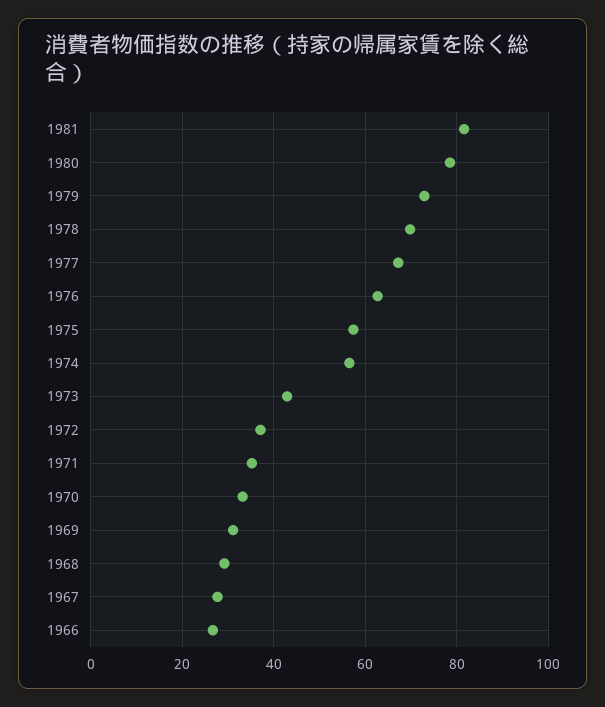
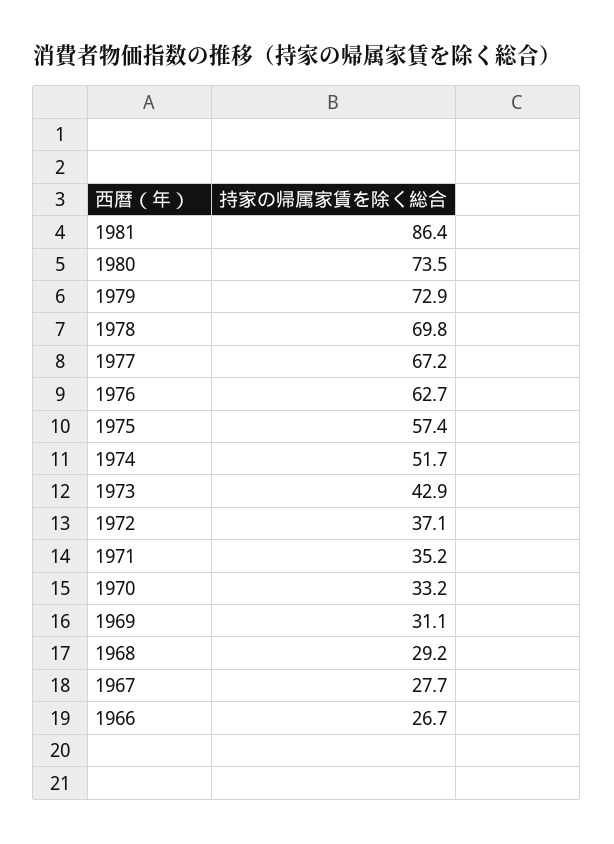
  {
-   "1981": 82,
+   "1981": 86.4,
-   "1980": 78,
+   "1980": 73.5,
    "1979": 72.9,
    "1978": 69.8,
    "1977": 67.2,
    "1976": 62.7,
    "1975": 57.4,
-   "1974": 56,
+   "1974": 51.7,
    "1973": 42.9,
    "1972": 37.1,
    "1971": 35.2,
    "1970": 33.2,
    "1969": 31.1,
    "1968": 29.2,
    "1967": 27.7,
    "1966": 26.7
  }

